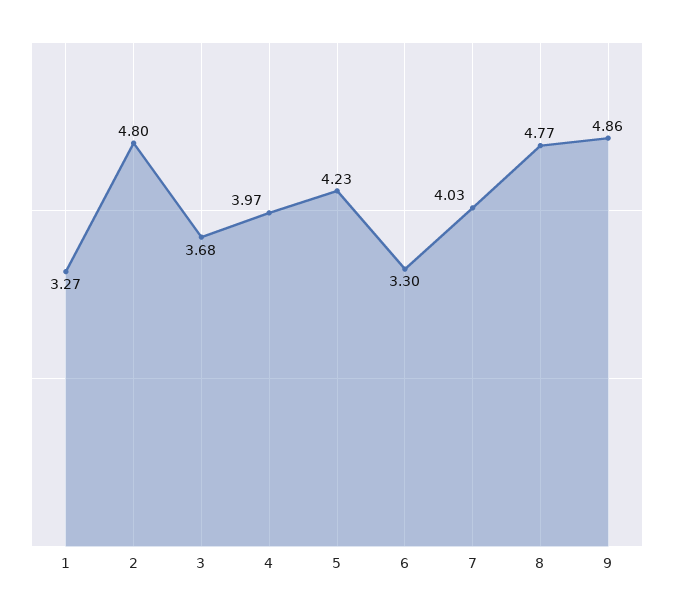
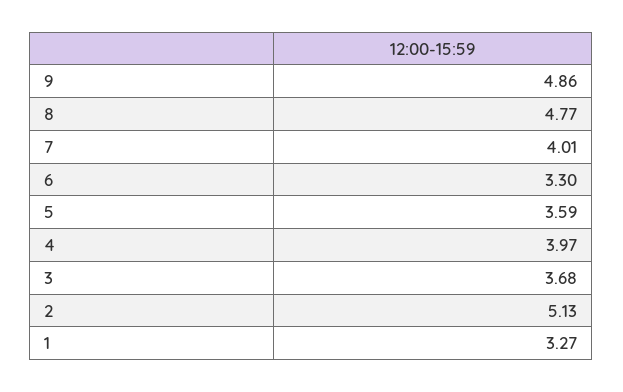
  {
    "1": 3.27,
-   "2": 4.8,
+   "2": 5.13,
    "3": 3.68,
    "4": 3.97,
-   "5": 4.23,
+   "5": 3.59,
    "6": 3.3,
-   "7": 4.03,
+   "7": 4.01,
    "8": 4.77,
    "9": 4.86
  }

